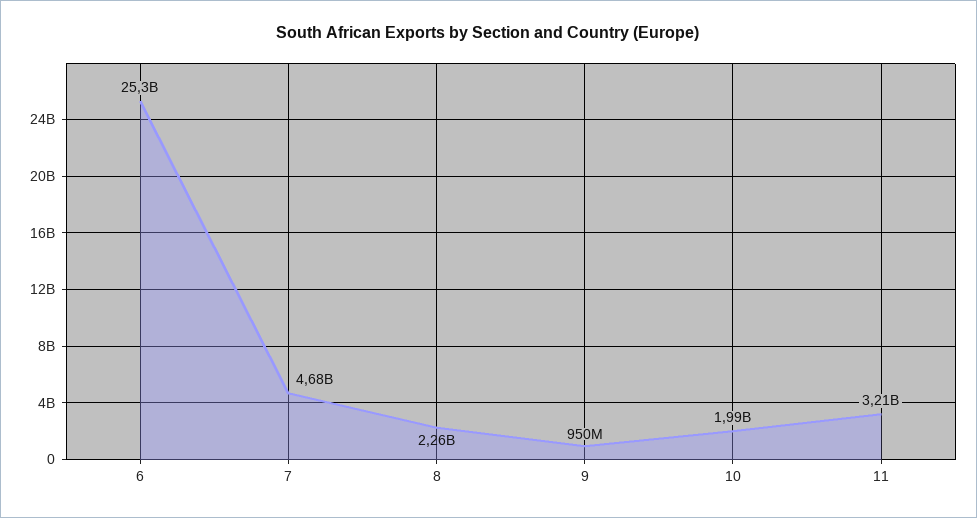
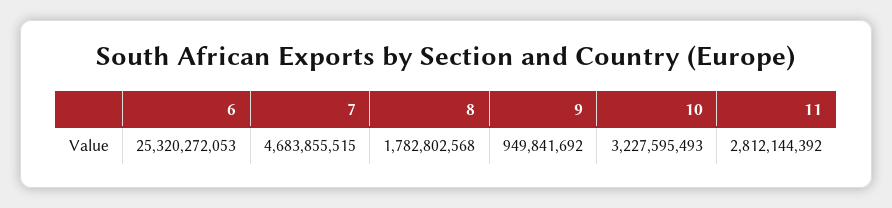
  {
    "6": 25320272053,
    "7": 4683855515,
-   "8": 2260000000,
+   "8": 1782802568,
    "9": 949841692,
-   "10": 1990000000,
+   "10": 3227595493,
-   "11": 3210000000
+   "11": 2812144392
  }

